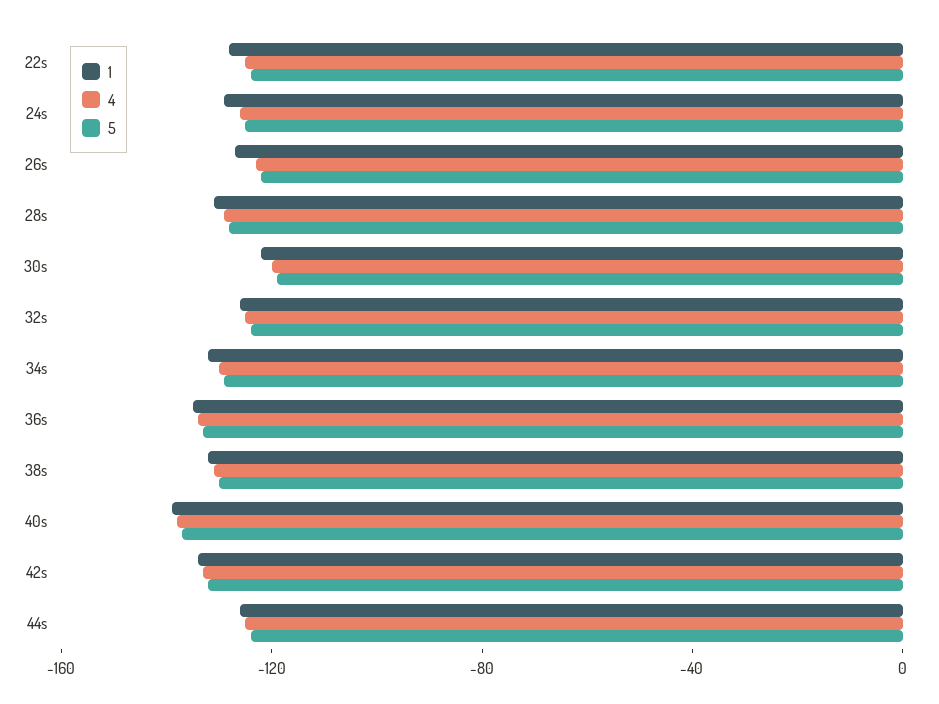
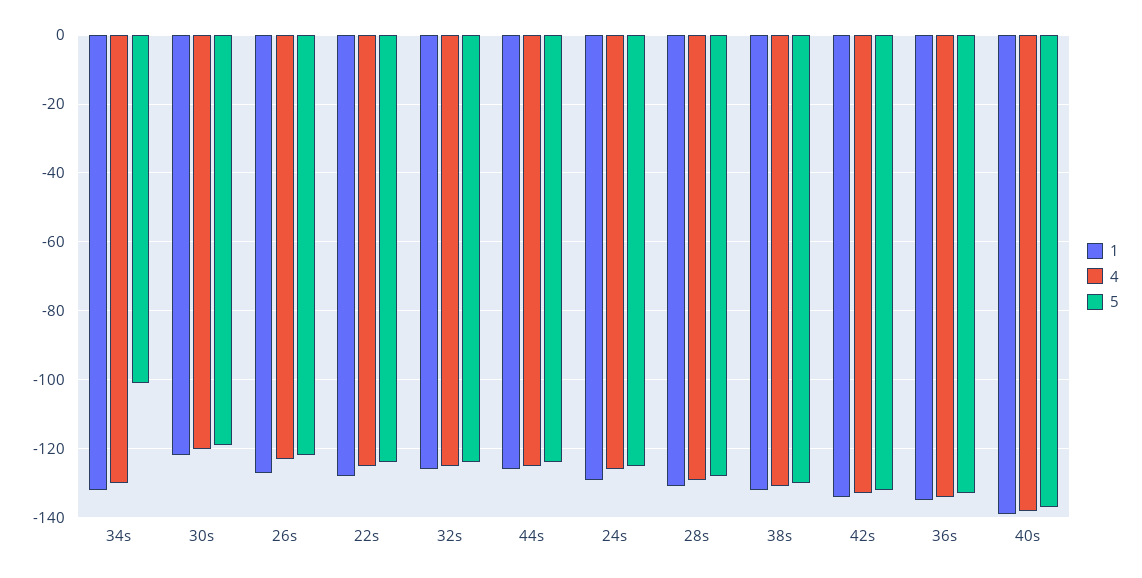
  {
    "1": {
      "22s": -130,
      "24s": -130,
      "26s": -125,
      "28s": -130,
      "30s": -120,
      "32s": -125,
      "34s": -130,
      "36s": -135,
      "38s": -130,
      "40s": -140,
      "42s": -135,
      "44s": -125
    },
    "4": {
      "22s": -125,
      "24s": -125,
      "26s": -125,
      "28s": -130,
      "30s": -120,
      "32s": -125,
      "34s": -130,
      "36s": -135,
      "38s": -130,
      "40s": -140,
      "42s": -135,
      "44s": -125
    },
    "5": {
      "22s": -125,
      "24s": -125,
      "26s": -120,
      "28s": -130,
      "30s": -120,
      "32s": -125,
-     "34s": -130,
+     "34s": -100,
      "36s": -135,
      "38s": -130,
      "40s": -135,
      "42s": -130,
      "44s": -125
    }
  }

